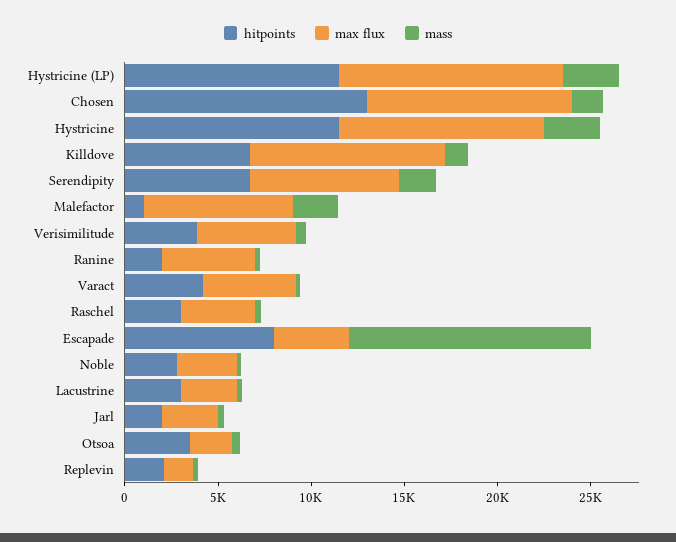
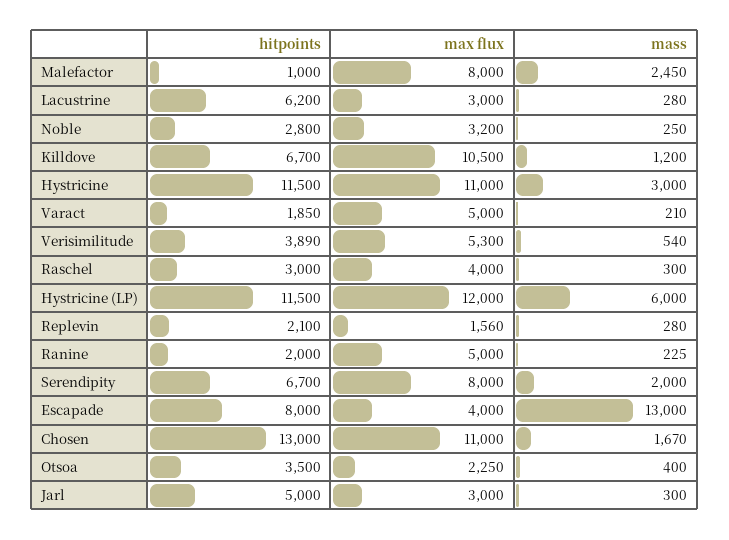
  {
    "hitpoints": {
      "Hystricine (LP)": 11500,
      "Chosen": 13000,
      "Hystricine": 11500,
      "Killdove": 6700,
      "Serendipity": 6700,
      "Malefactor": 1000,
      "Verisimilitude": 3890,
      "Ranine": 2000,
-     "Varact": 4000,
+     "Varact": 1850,
      "Raschel": 3000,
      "Escapade": 8000,
      "Noble": 2800,
-     "Lacustrine": 3000,
+     "Lacustrine": 6200,
-     "Jarl": 2000,
+     "Jarl": 5000,
      "Otsoa": 3500,
      "Replevin": 2100
    },
    "max flux": {
      "Hystricine (LP)": 12000,
      "Chosen": 11000,
      "Hystricine": 11000,
      "Killdove": 10500,
      "Serendipity": 8000,
      "Malefactor": 8000,
      "Verisimilitude": 5300,
      "Ranine": 5000,
      "Varact": 5000,
      "Raschel": 4000,
      "Escapade": 4000,
      "Noble": 3200,
      "Lacustrine": 3000,
      "Jarl": 3000,
      "Otsoa": 2250,
      "Replevin": 1560
    },
    "mass": {
-     "Hystricine (LP)": 3000,
+     "Hystricine (LP)": 6000,
      "Chosen": 1670,
      "Hystricine": 3000,
      "Killdove": 1200,
      "Serendipity": 2000,
      "Malefactor": 2450,
      "Verisimilitude": 540,
      "Ranine": 225,
      "Varact": 210,
      "Raschel": 300,
      "Escapade": 13000,
      "Noble": 250,
      "Lacustrine": 280,
      "Jarl": 300,
      "Otsoa": 400,
      "Replevin": 280
    }
  }

